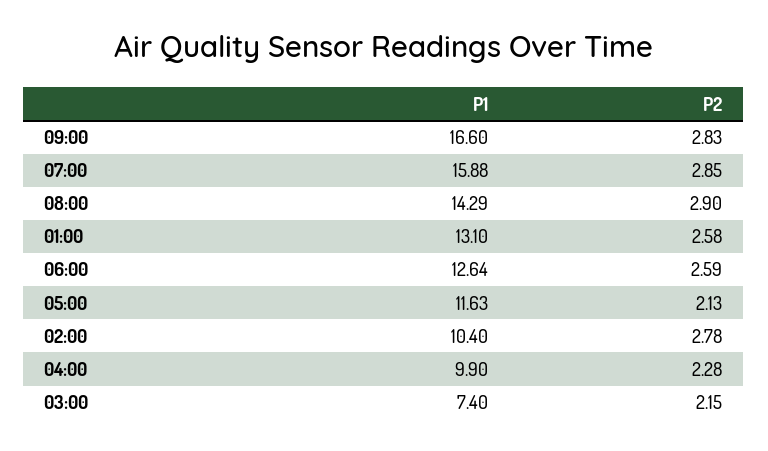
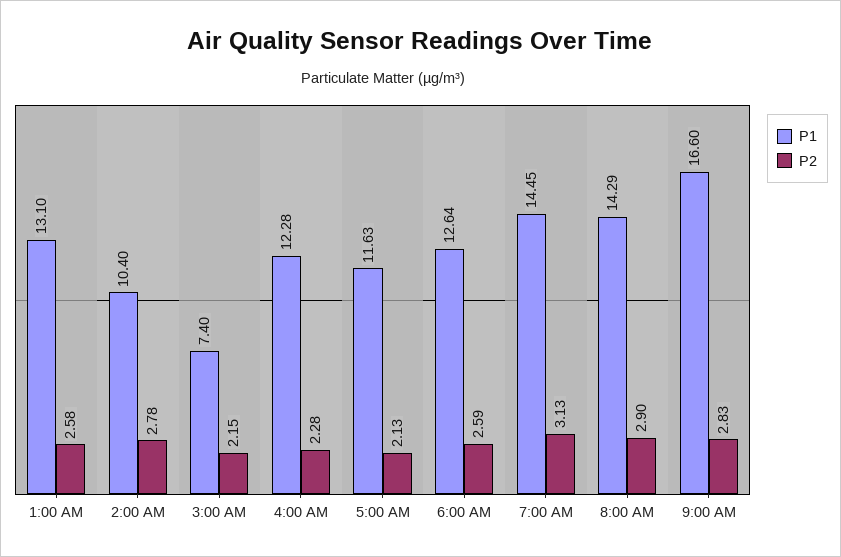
  {
    "P1": {
      "09:00": 16.6,
-     "07:00": 15.88,
+     "07:00": 14.45,
      "08:00": 14.29,
      "01:00": 13.1,
      "06:00": 12.64,
      "05:00": 11.63,
      "02:00": 10.4,
-     "04:00": 9.9,
+     "04:00": 12.28,
      "03:00": 7.4
    },
    "P2": {
      "09:00": 2.83,
-     "07:00": 2.85,
+     "07:00": 3.13,
      "08:00": 2.9,
      "01:00": 2.58,
      "06:00": 2.59,
      "05:00": 2.13,
      "02:00": 2.78,
      "04:00": 2.28,
      "03:00": 2.15
    }
  }

